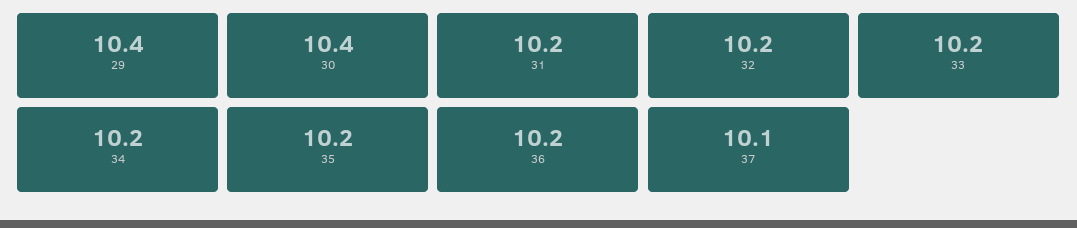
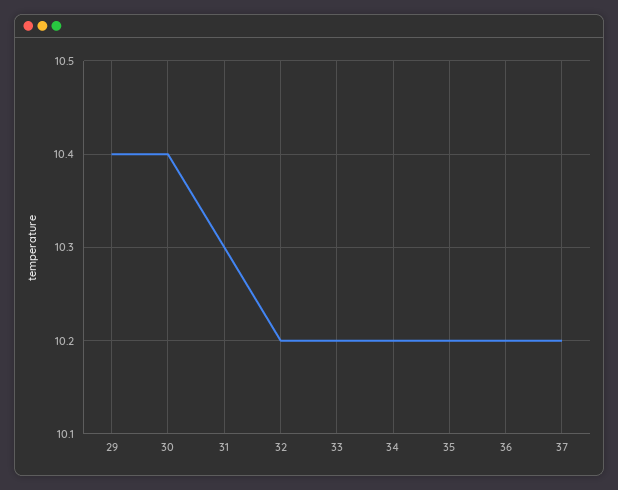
  {
    "29": 10.4,
    "30": 10.4,
-   "31": 10.2,
+   "31": 10.3,
    "32": 10.2,
    "33": 10.2,
    "34": 10.2,
    "35": 10.2,
    "36": 10.2,
-   "37": 10.1
+   "37": 10.2
  }

